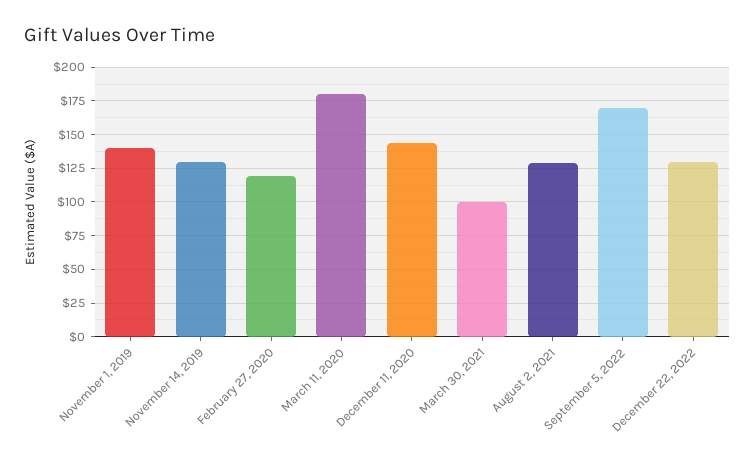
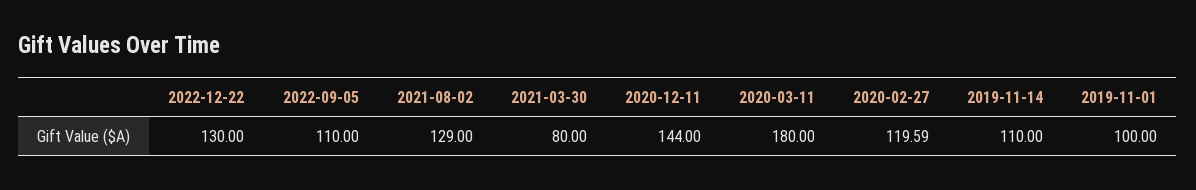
  {
-   "November 1, 2019": 140,
+   "November 1, 2019": 100,
-   "November 14, 2019": 130,
+   "November 14, 2019": 110,
    "February 27, 2020": 119.59,
    "March 11, 2020": 180,
    "December 11, 2020": 144,
-   "March 30, 2021": 100,
+   "March 30, 2021": 80,
    "August 2, 2021": 129,
-   "September 5, 2022": 170,
+   "September 5, 2022": 110,
    "December 22, 2022": 130
  }

